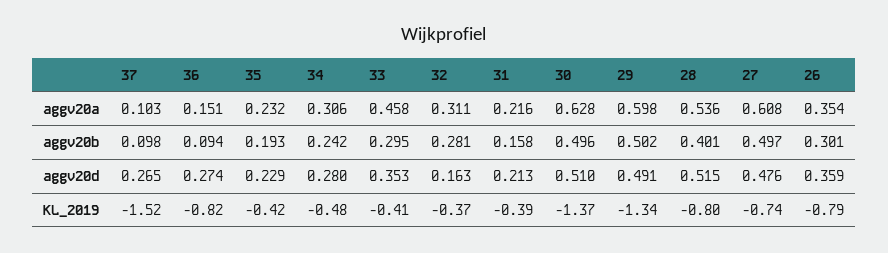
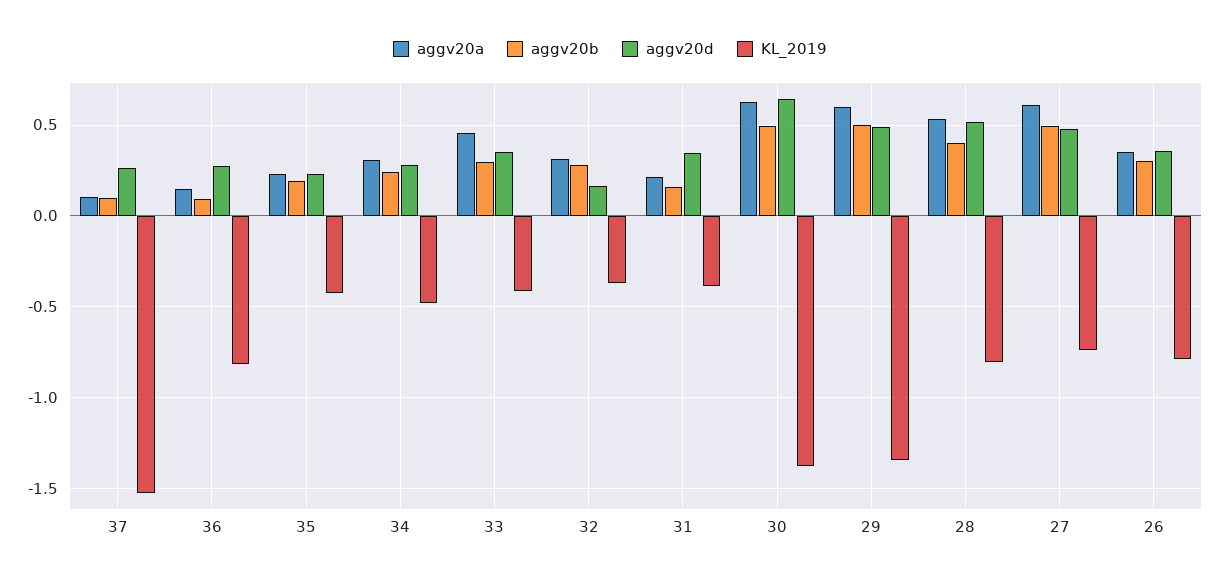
  {
    "aggv20a": {
      "37": 0.103,
      "36": 0.151,
      "35": 0.232,
      "34": 0.306,
      "33": 0.458,
      "32": 0.311,
      "31": 0.216,
      "30": 0.628,
      "29": 0.598,
      "28": 0.536,
      "27": 0.608,
      "26": 0.354
    },
    "aggv20b": {
      "37": 0.098,
      "36": 0.094,
      "35": 0.193,
      "34": 0.242,
      "33": 0.295,
      "32": 0.281,
      "31": 0.158,
      "30": 0.496,
      "29": 0.502,
      "28": 0.401,
      "27": 0.497,
      "26": 0.301
    },
    "aggv20d": {
      "37": 0.265,
      "36": 0.274,
      "35": 0.229,
      "34": 0.28,
      "33": 0.353,
      "32": 0.163,
-     "31": 0.213,
+     "31": 0.35,
-     "30": 0.51,
+     "30": 0.65,
      "29": 0.491,
      "28": 0.515,
      "27": 0.476,
      "26": 0.359
    },
    "KL_2019": {
      "37": -1.52,
      "36": -0.82,
      "35": -0.42,
      "34": -0.48,
      "33": -0.41,
      "32": -0.37,
      "31": -0.39,
      "30": -1.37,
      "29": -1.34,
      "28": -0.8,
      "27": -0.74,
      "26": -0.79
    }
  }

